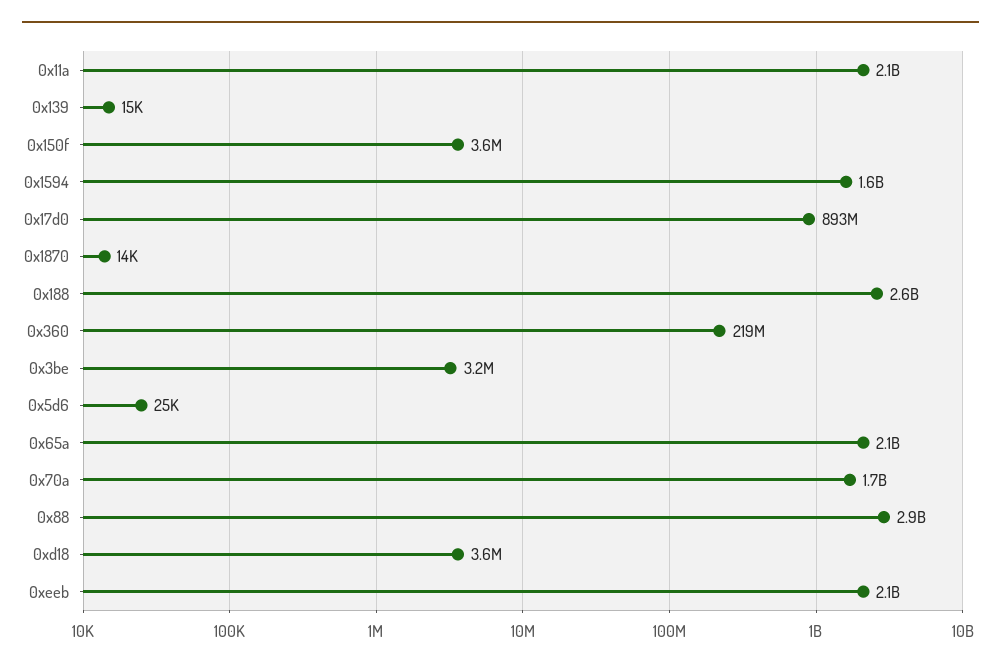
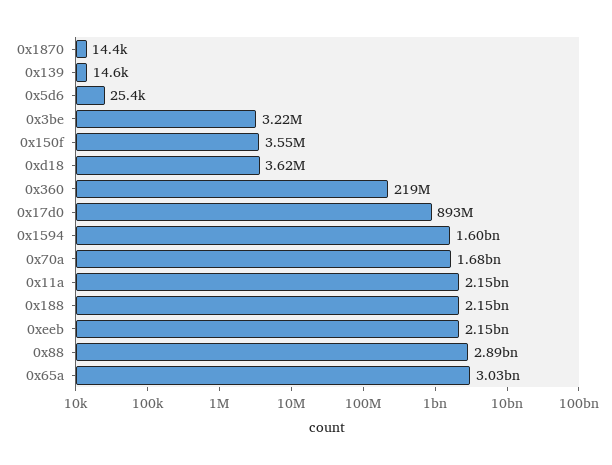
  {
    "0x11a": 2150000000,
    "0x139": 14600,
    "0x150f": 3550000,
    "0x1594": 1600000000,
    "0x17d0": 893000000,
    "0x1870": 14400,
-   "0x188": 2600000000,
+   "0x188": 2150000000,
    "0x360": 219000000,
    "0x3be": 3220000,
    "0x5d6": 25400,
-   "0x65a": 2100000000,
+   "0x65a": 3030000000,
    "0x70a": 1680000000,
    "0x88": 2890000000,
    "0xd18": 3620000,
    "0xeeb": 2150000000
  }

